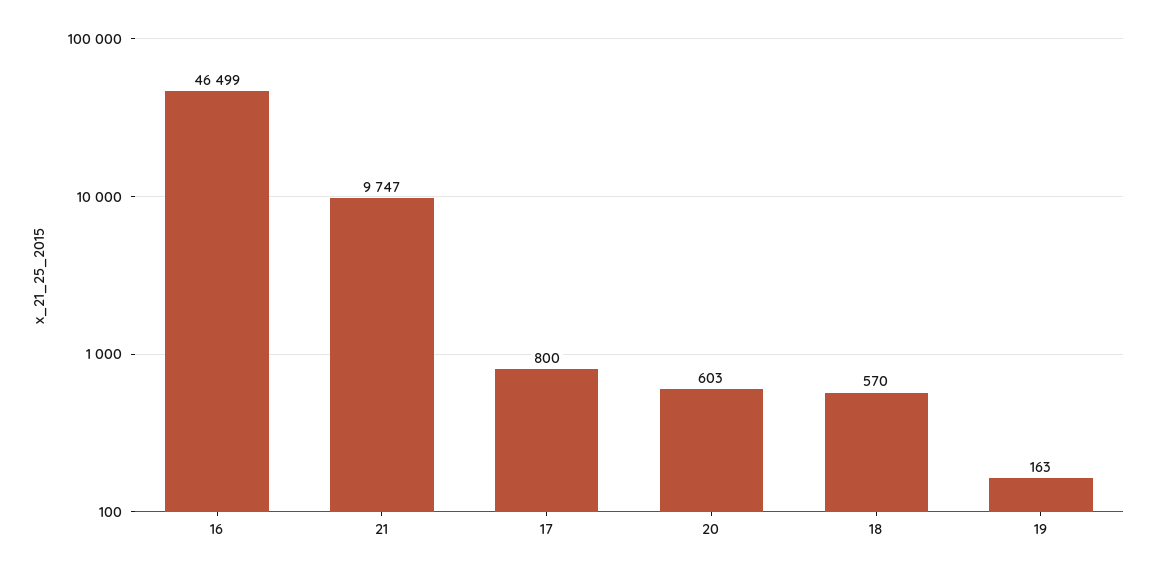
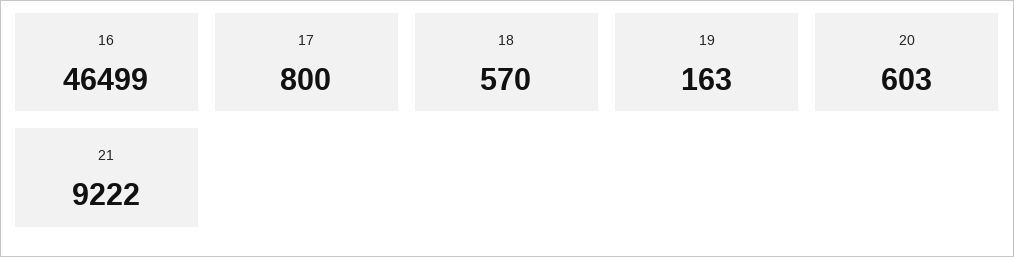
  {
    "16": 46499,
-   "21": 9747,
+   "21": 9222,
    "17": 800,
    "20": 603,
    "18": 570,
    "19": 163
  }

